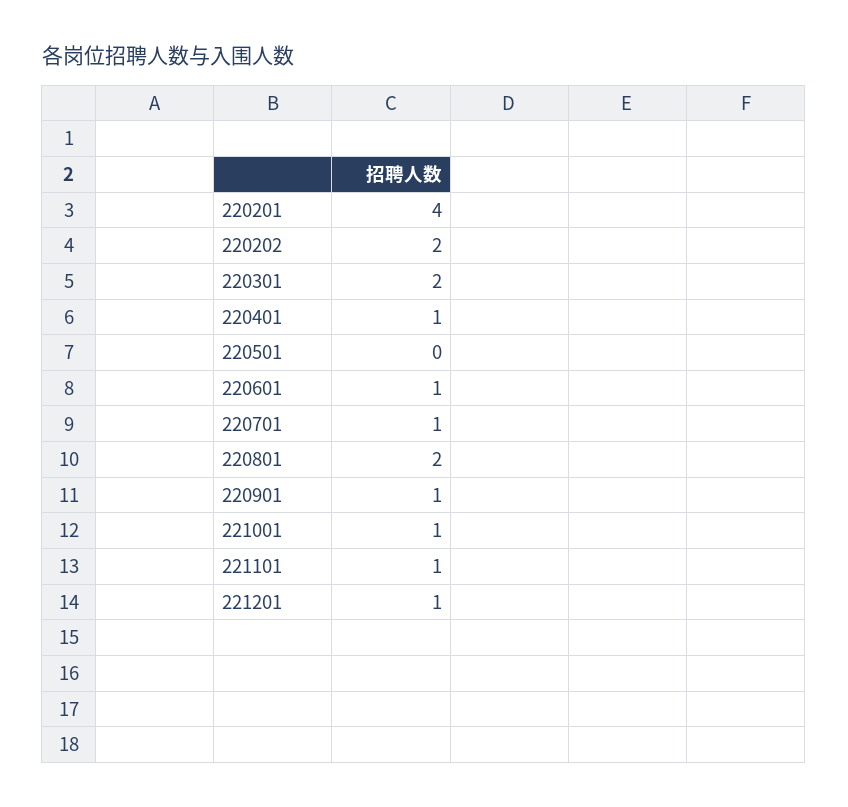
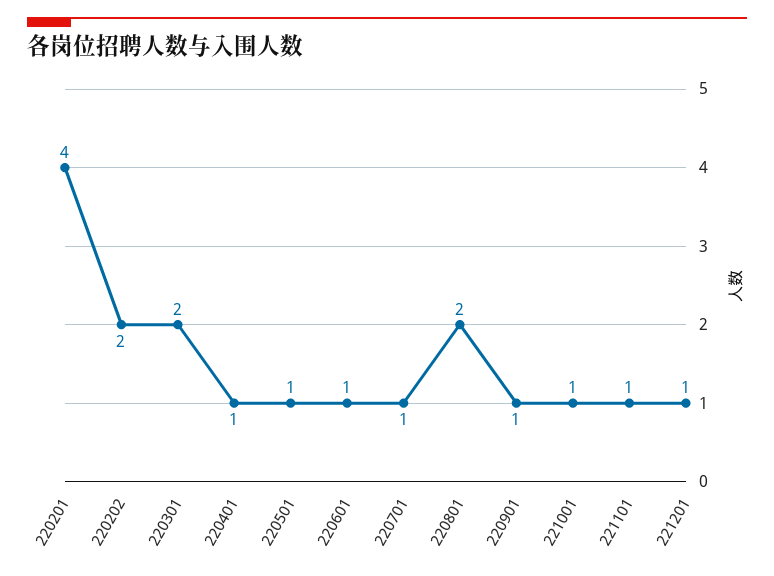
  {
    "220201": 4,
    "220202": 2,
    "220301": 2,
    "220401": 1,
-   "220501": 0,
+   "220501": 1,
    "220601": 1,
    "220701": 1,
    "220801": 2,
    "220901": 1,
    "221001": 1,
    "221101": 1,
    "221201": 1
  }

